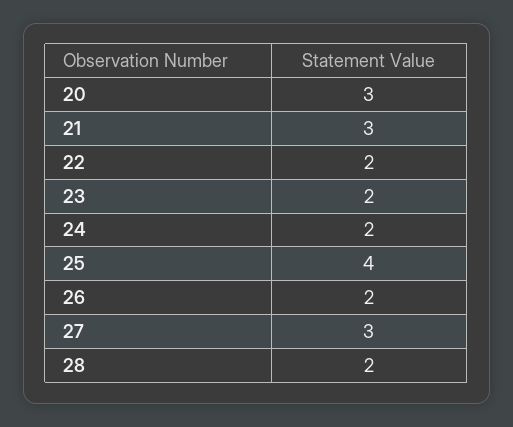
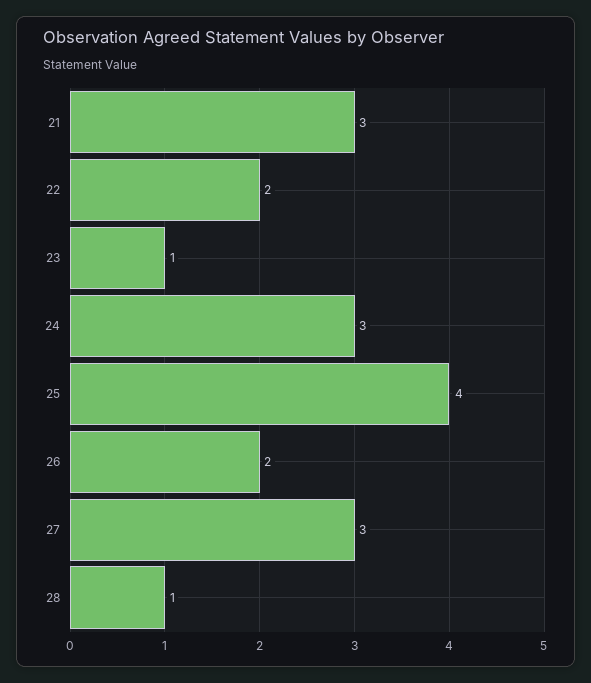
  {
-   "20": 3,
    "21": 3,
    "22": 2,
-   "23": 2,
+   "23": 1,
-   "24": 2,
+   "24": 3,
    "25": 4,
    "26": 2,
    "27": 3,
-   "28": 2
+   "28": 1
  }

